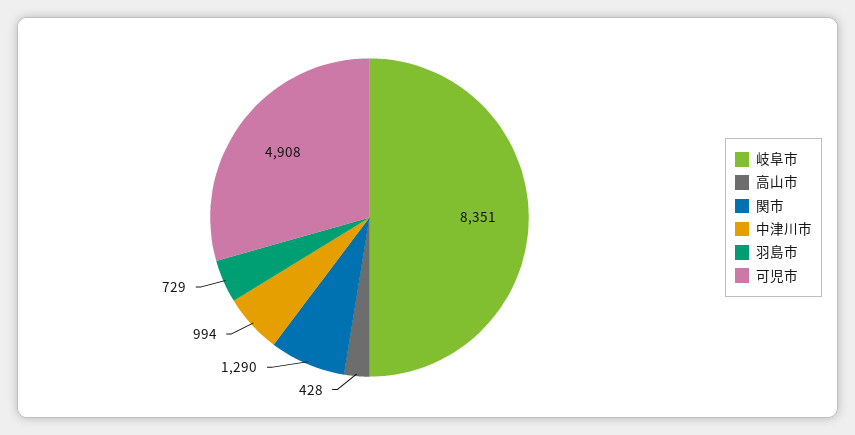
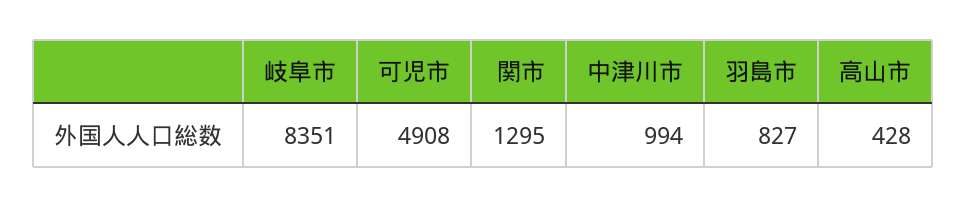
  {
    "岐阜市": 8351,
    "高山市": 428,
-   "関市": 1290,
+   "関市": 1295,
    "中津川市": 994,
-   "羽島市": 729,
+   "羽島市": 827,
    "可児市": 4908
  }

